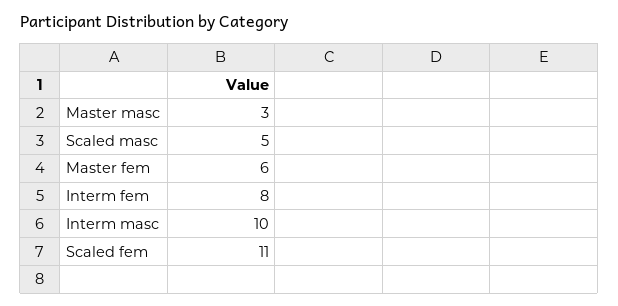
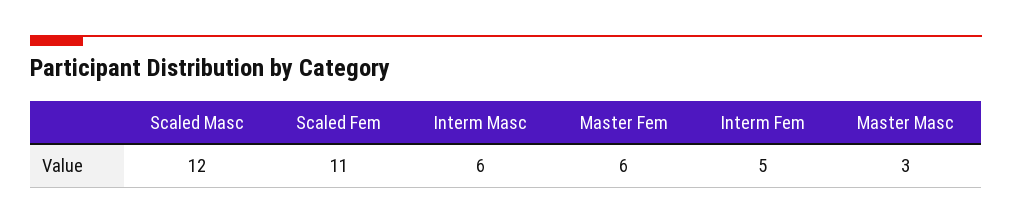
  {
    "Master masc": 3,
-   "Scaled masc": 5,
+   "Scaled masc": 12,
    "Master fem": 6,
-   "Interm fem": 8,
+   "Interm fem": 5,
-   "Interm masc": 10,
+   "Interm masc": 6,
    "Scaled fem": 11
  }

